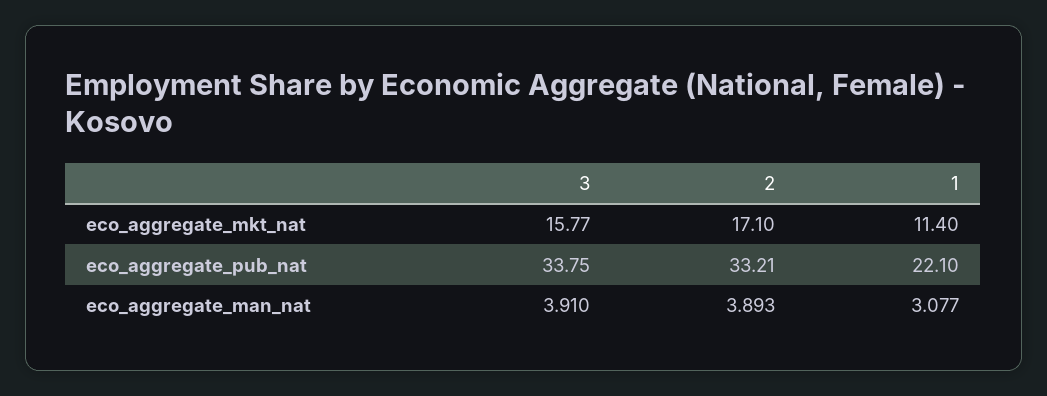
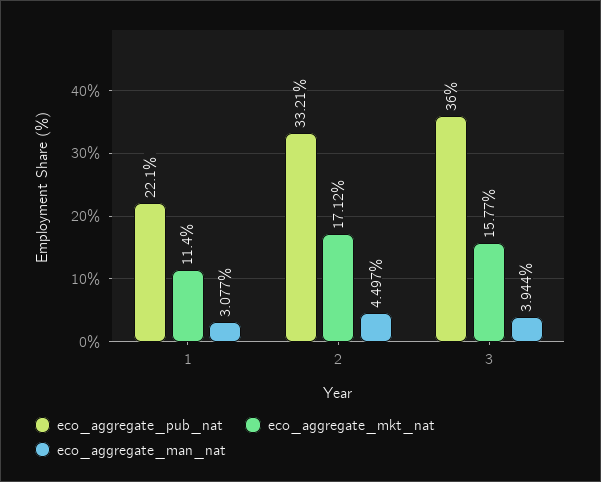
  {
    "eco_aggregate_mkt_nat": {
      "3": 15.77,
-     "2": 17.1,
+     "2": 17.12,
      "1": 11.4
    },
    "eco_aggregate_pub_nat": {
-     "3": 33.75,
+     "3": 36,
      "2": 33.21,
      "1": 22.1
    },
    "eco_aggregate_man_nat": {
-     "3": 3.91,
+     "3": 3.944,
-     "2": 3.893,
+     "2": 4.497,
      "1": 3.077
    }
  }

